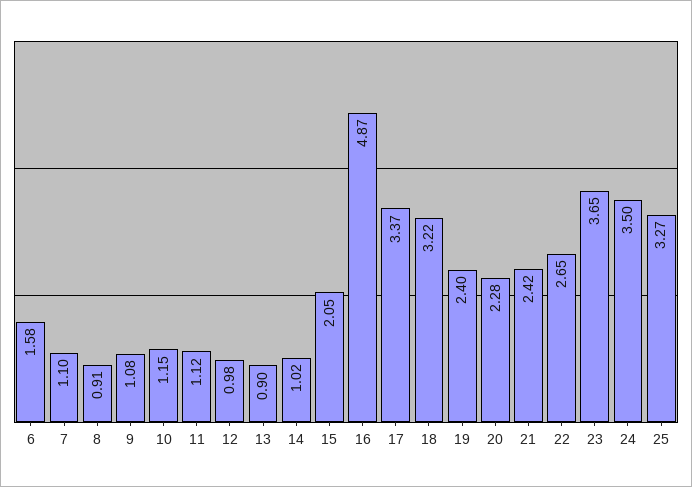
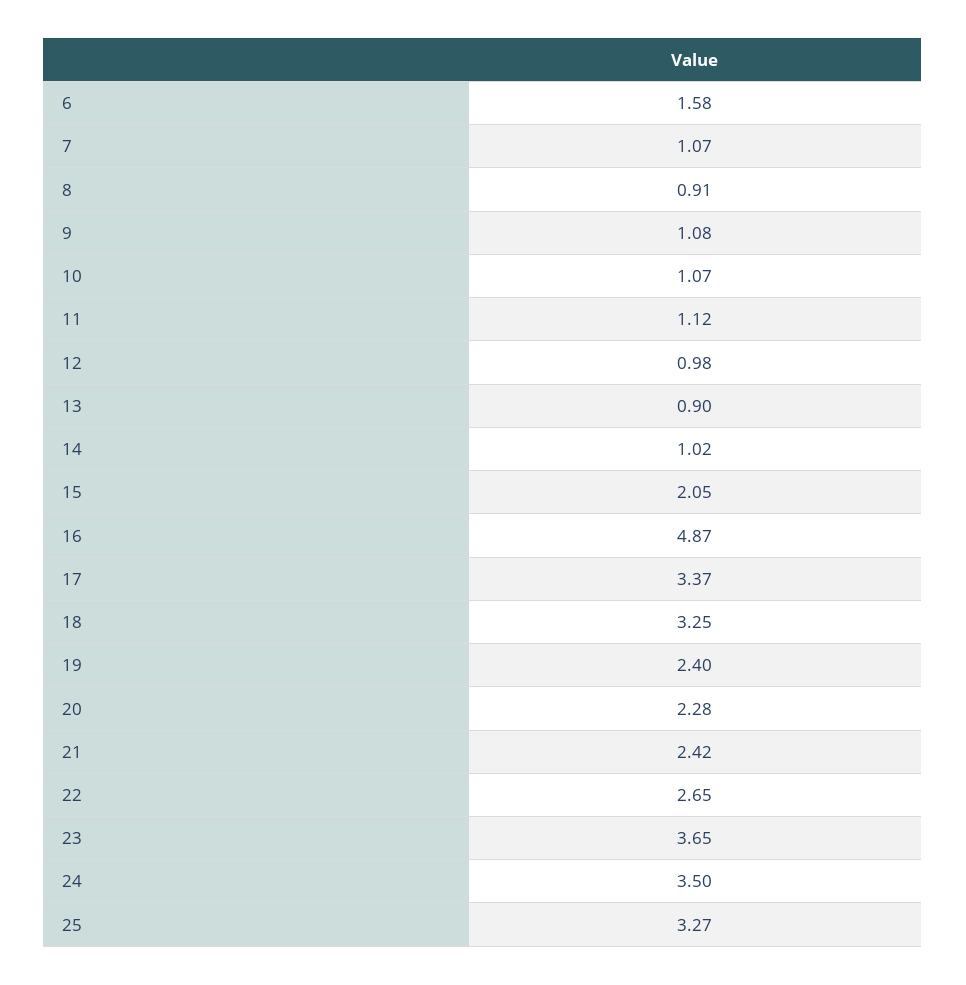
  {
    "6": 1.58,
-   "7": 1.1,
+   "7": 1.07,
    "8": 0.91,
    "9": 1.08,
-   "10": 1.15,
+   "10": 1.07,
    "11": 1.12,
    "12": 0.98,
    "13": 0.9,
    "14": 1.02,
    "15": 2.05,
    "16": 4.87,
    "17": 3.37,
-   "18": 3.22,
+   "18": 3.25,
    "19": 2.4,
    "20": 2.28,
    "21": 2.42,
    "22": 2.65,
    "23": 3.65,
    "24": 3.5,
    "25": 3.27
  }

